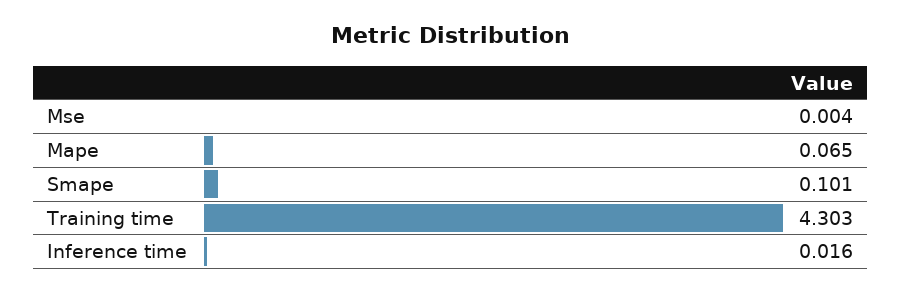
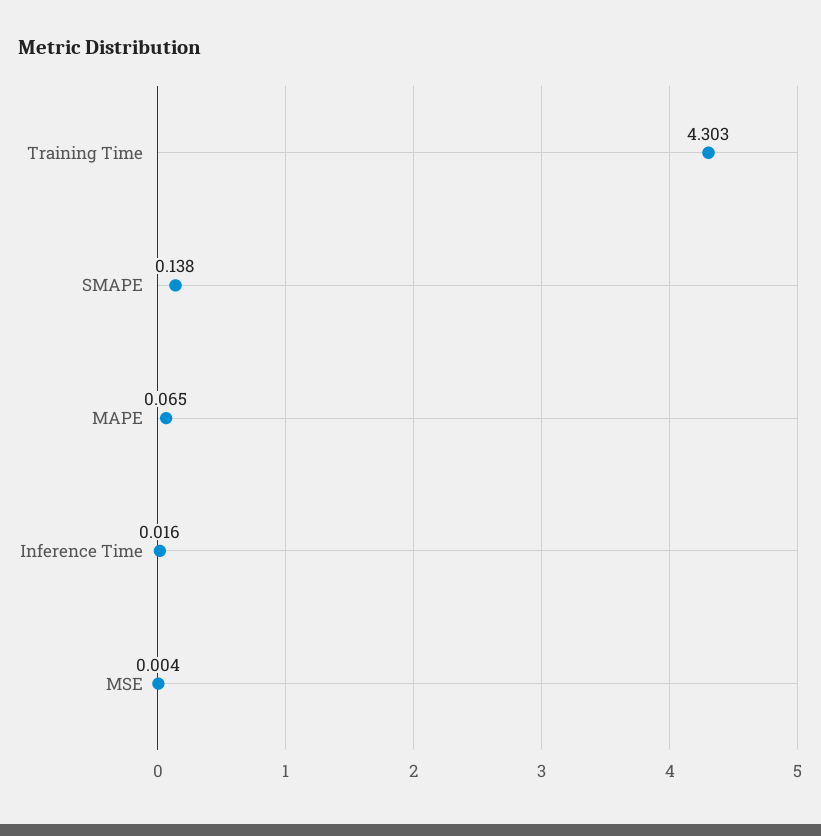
  {
    "Mse": 0.004,
    "Mape": 0.065,
-   "Smape": 0.101,
+   "Smape": 0.138,
    "Training time": 4.303,
    "Inference time": 0.016
  }

